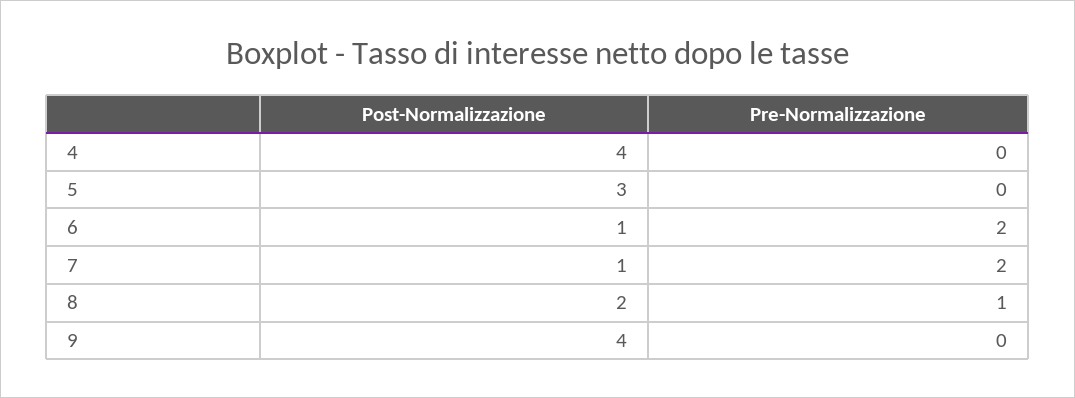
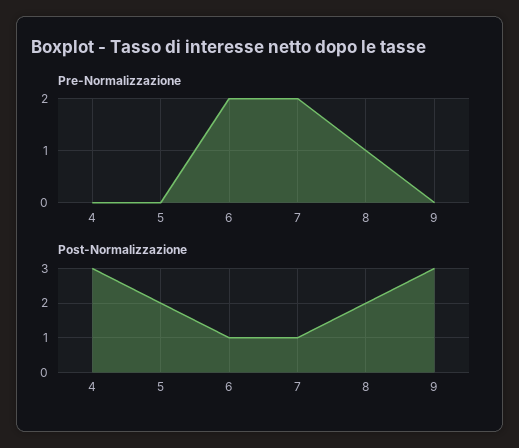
  {
    "Post-Normalizzazione": {
-     "4": 4,
+     "4": 3,
-     "5": 3,
+     "5": 2,
      "6": 1,
      "7": 1,
      "8": 2,
-     "9": 4
+     "9": 3
    },
    "Pre-Normalizzazione": {
      "4": 0,
      "5": 0,
      "6": 2,
      "7": 2,
      "8": 1,
      "9": 0
    }
  }

